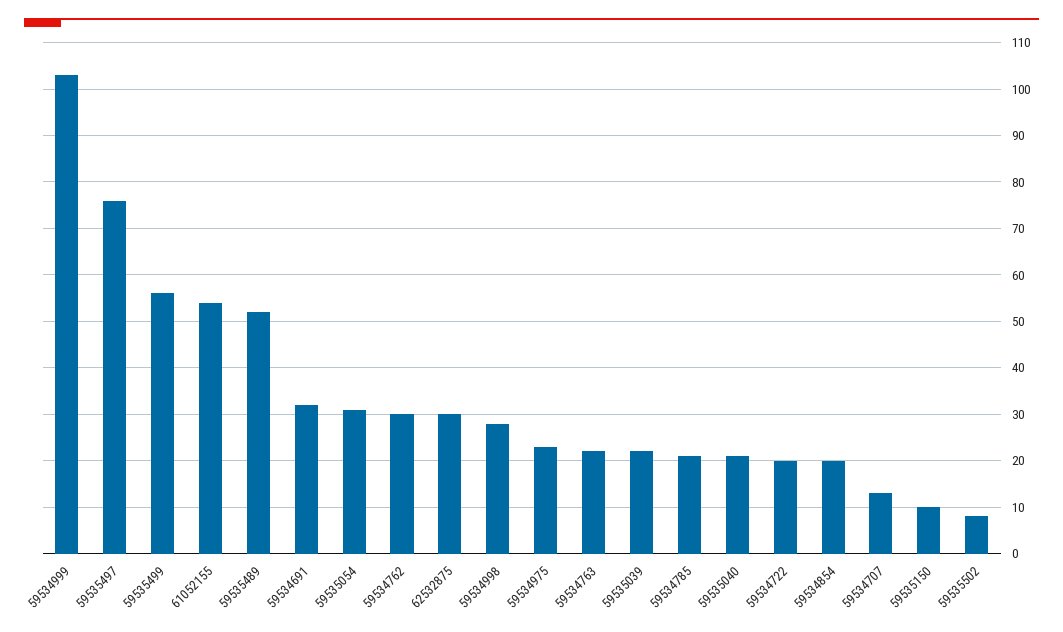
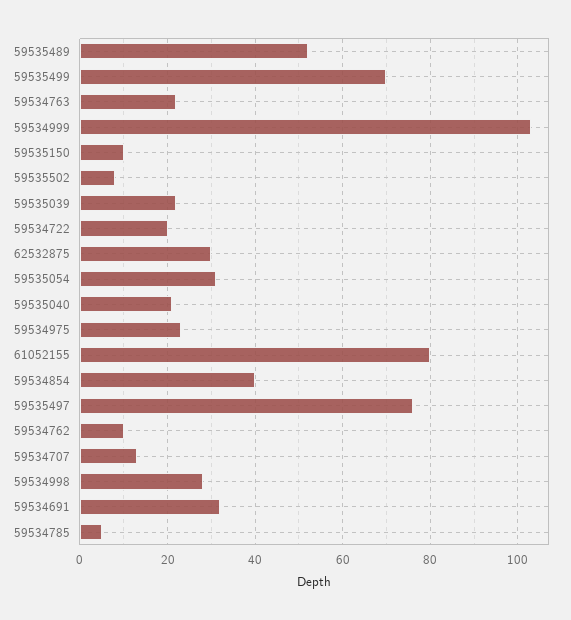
  {
    "59534999": 105,
    "59535497": 75,
-   "59535499": 55,
+   "59535499": 70,
-   "61052155": 55,
+   "61052155": 80,
    "59535489": 50,
    "59534691": 30,
    "59535054": 30,
-   "59534762": 30,
+   "59534762": 10,
    "62532875": 30,
    "59534998": 30,
    "59534975": 25,
    "59534763": 20,
    "59535039": 20,
-   "59534785": 20,
+   "59534785": 5,
    "59535040": 20,
    "59534722": 20,
-   "59534854": 20,
+   "59534854": 40,
    "59534707": 15,
    "59535150": 10,
    "59535502": 10
  }

